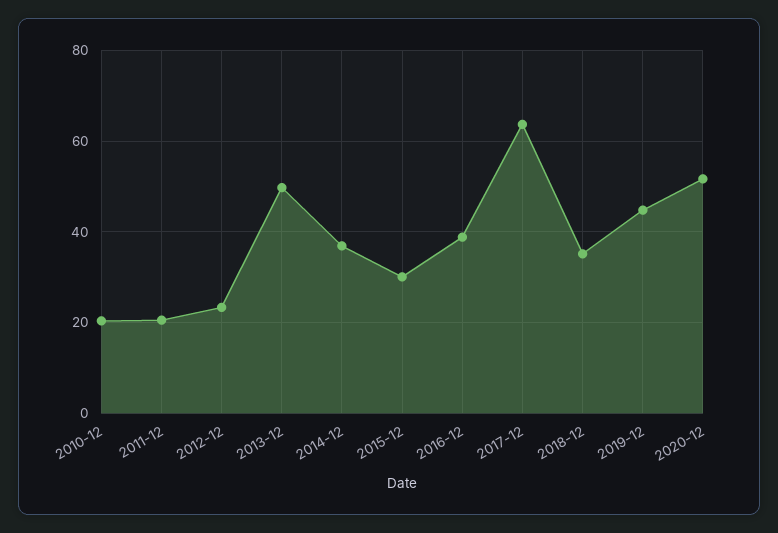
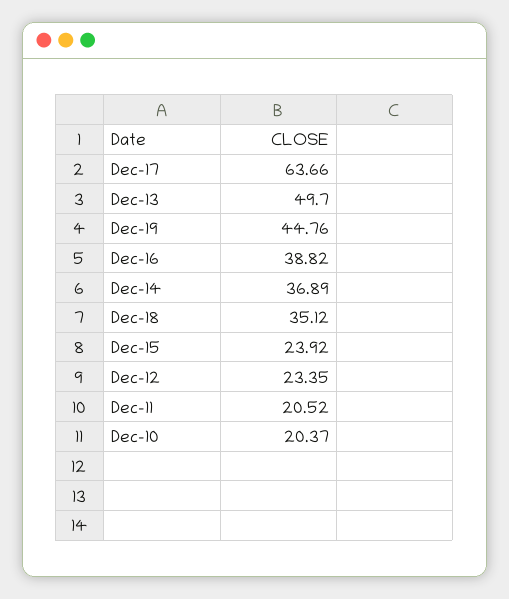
  {
    "2010-12": 20.37,
    "2011-12": 20.52,
    "2012-12": 23.35,
    "2013-12": 49.7,
    "2014-12": 36.89,
-   "2015-12": 30,
+   "2015-12": 23.92,
    "2016-12": 38.82,
    "2017-12": 63.66,
    "2018-12": 35.12,
-   "2019-12": 44.76,
+   "2019-12": 44.76
-   "2020-12": 52
  }

